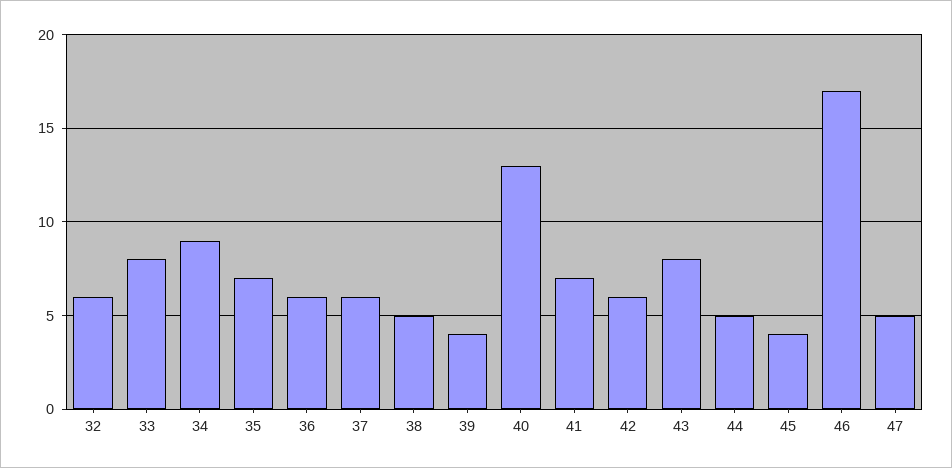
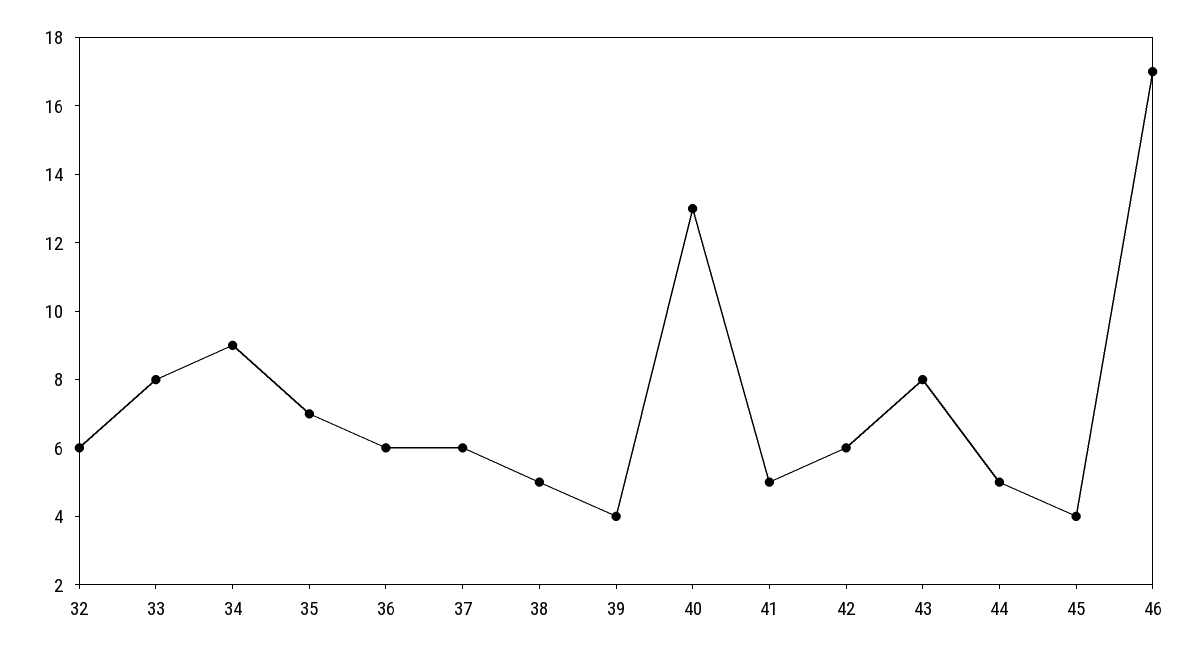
  {
    "32": 6,
    "33": 8,
    "34": 9,
    "35": 7,
    "36": 6,
    "37": 6,
    "38": 5,
    "39": 4,
    "40": 13,
-   "41": 7,
+   "41": 5,
    "42": 6,
    "43": 8,
    "44": 5,
    "45": 4,
-   "46": 17,
+   "46": 17
-   "47": 5
  }

